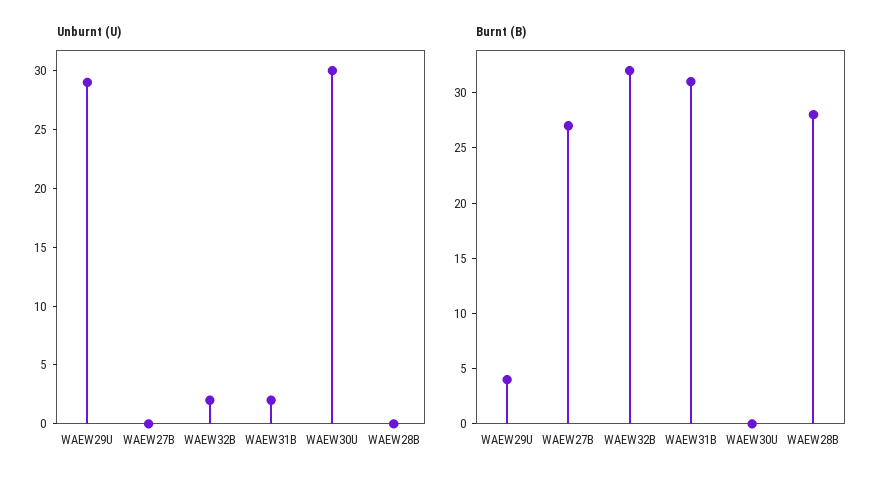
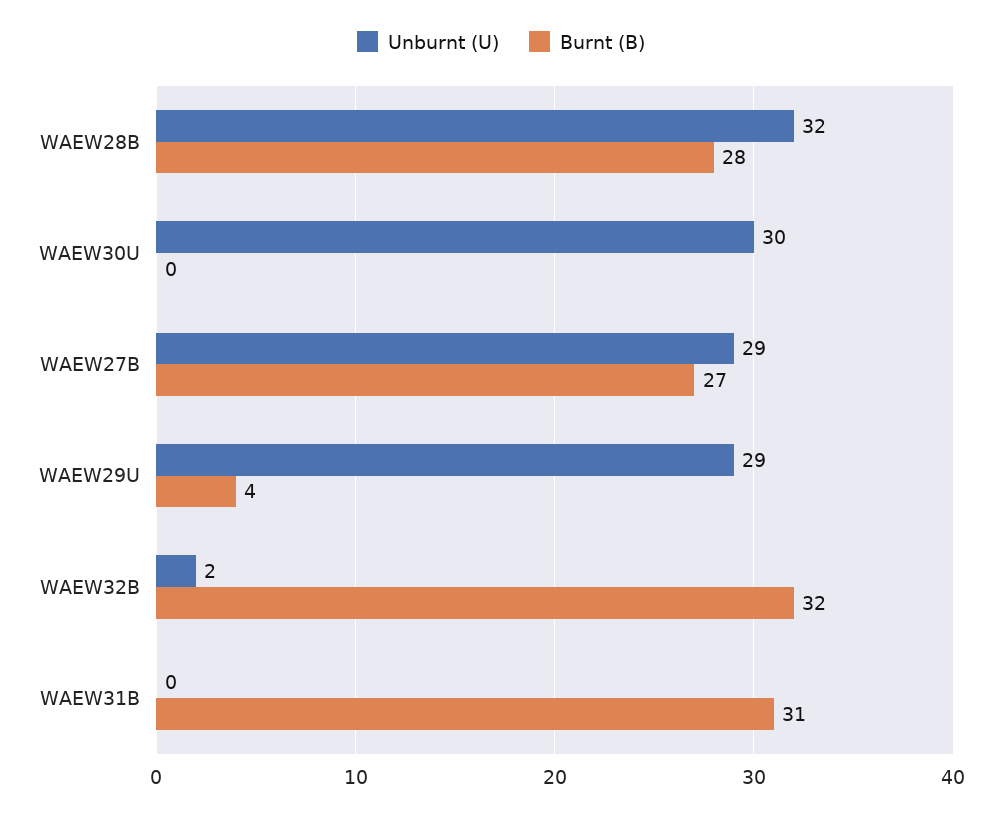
  {
    "Unburnt (U)": {
      "WAEW29U": 29,
-     "WAEW27B": 0,
+     "WAEW27B": 29,
      "WAEW32B": 2,
-     "WAEW31B": 2,
+     "WAEW31B": 0,
      "WAEW30U": 30,
-     "WAEW28B": 0
+     "WAEW28B": 32
    },
    "Burnt (B)": {
      "WAEW29U": 4,
      "WAEW27B": 27,
      "WAEW32B": 32,
      "WAEW31B": 31,
      "WAEW30U": 0,
      "WAEW28B": 28
    }
  }

